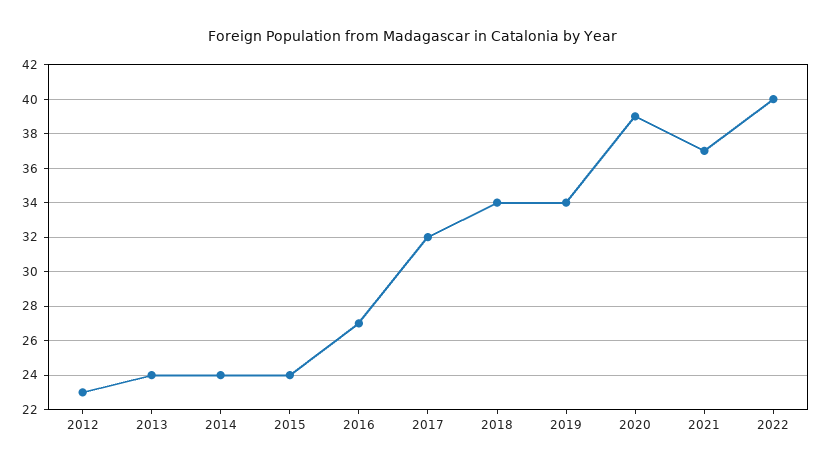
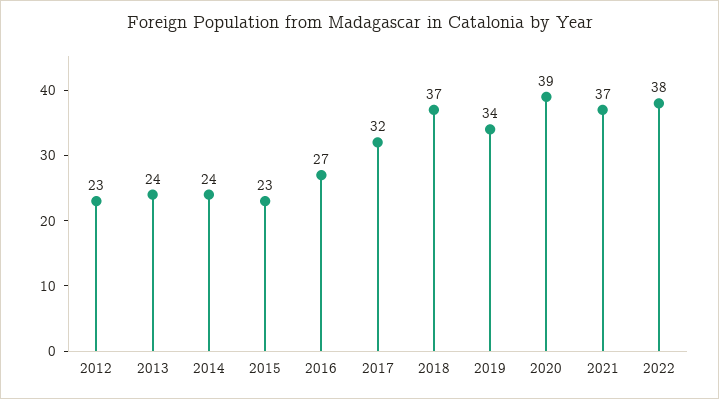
  {
    "2012": 23,
    "2013": 24,
    "2014": 24,
-   "2015": 24,
+   "2015": 23,
    "2016": 27,
    "2017": 32,
-   "2018": 34,
+   "2018": 37,
    "2019": 34,
    "2020": 39,
    "2021": 37,
-   "2022": 40
+   "2022": 38
  }

